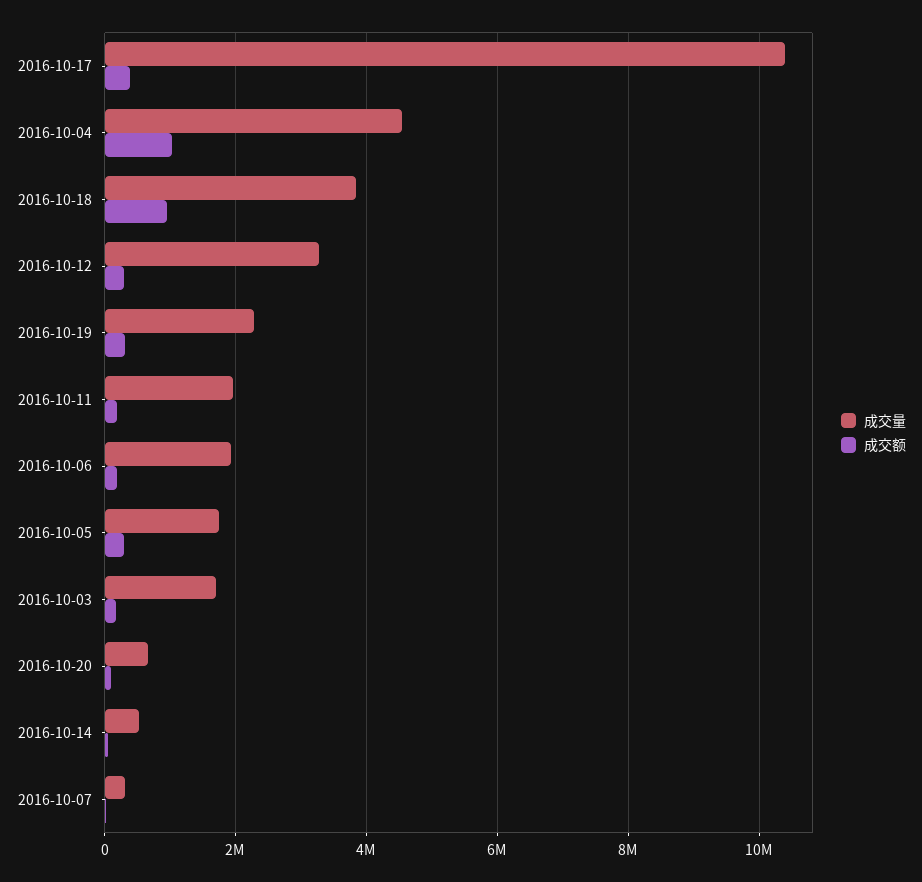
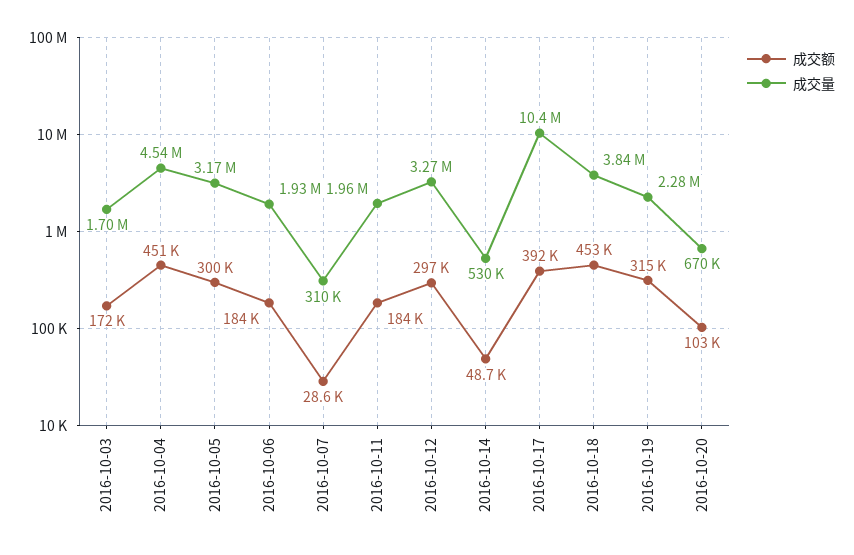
  {
    "成交量": {
      "2016-10-17": 10400000,
      "2016-10-04": 4540000,
      "2016-10-18": 3840000,
      "2016-10-12": 3270000,
      "2016-10-19": 2280000,
      "2016-10-11": 1960000,
      "2016-10-06": 1930000,
-     "2016-10-05": 1800000,
+     "2016-10-05": 3170000,
      "2016-10-03": 1700000,
      "2016-10-20": 670000,
      "2016-10-14": 530000,
      "2016-10-07": 310000
    },
    "成交额": {
      "2016-10-17": 392000,
-     "2016-10-04": 1000000,
+     "2016-10-04": 451000,
-     "2016-10-18": 1000000,
+     "2016-10-18": 453000,
      "2016-10-12": 297000,
      "2016-10-19": 315000,
      "2016-10-11": 184000,
      "2016-10-06": 184000,
      "2016-10-05": 300000,
      "2016-10-03": 172000,
      "2016-10-20": 103000,
      "2016-10-14": 48700,
      "2016-10-07": 28600
    }
  }

